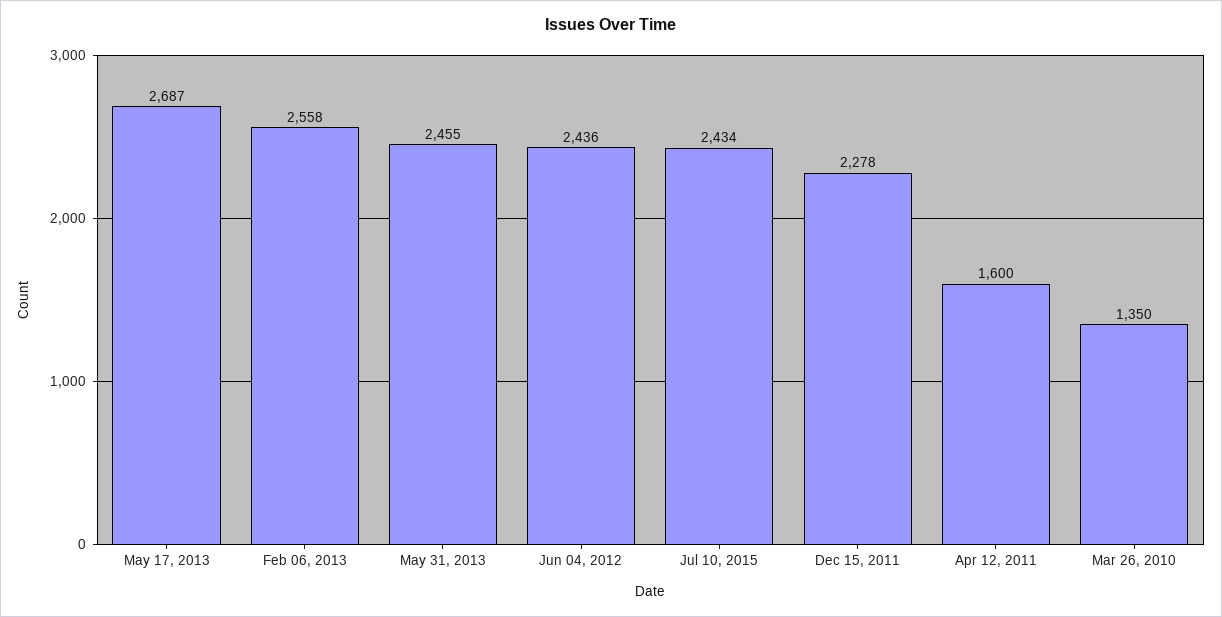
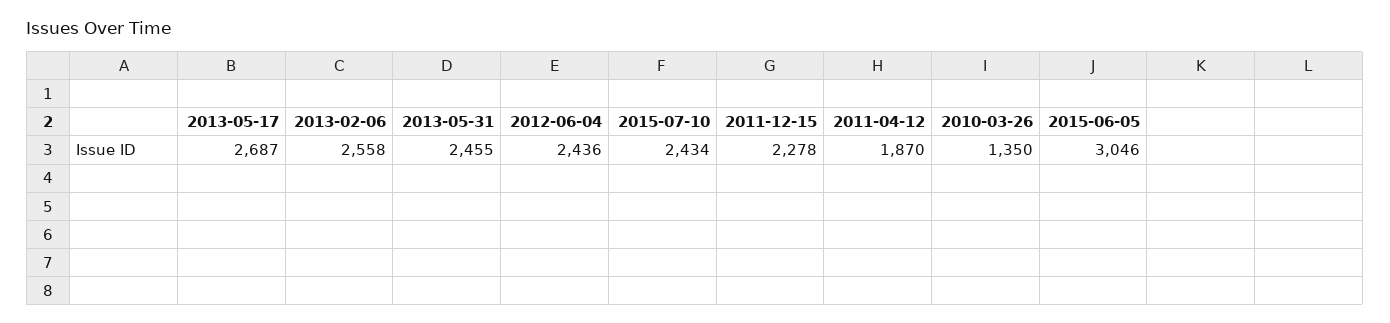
  {
    "May 17, 2013": 2687,
    "Feb 06, 2013": 2558,
    "May 31, 2013": 2455,
    "Jun 04, 2012": 2436,
    "Jul 10, 2015": 2434,
    "Dec 15, 2011": 2278,
-   "Apr 12, 2011": 1600,
+   "Apr 12, 2011": 1870,
-   "Mar 26, 2010": 1350
+   "Mar 26, 2010": 1350,
+   "2015-06-05": 3046
  }

